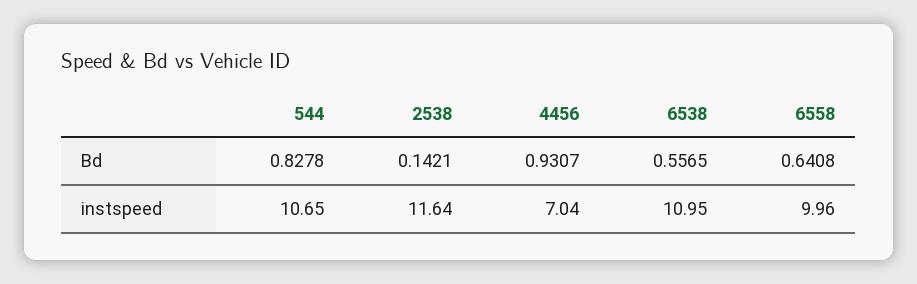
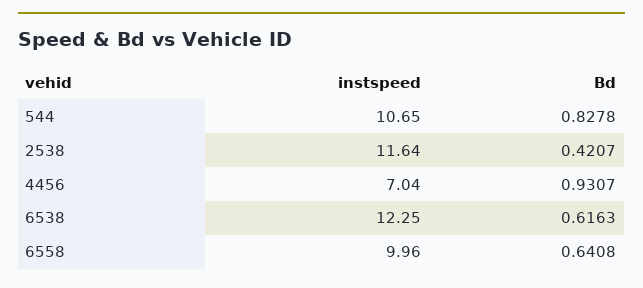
  {
    "544": {
      "Bd": 0.8278,
      "instspeed": 10.65
    },
    "2538": {
-     "Bd": 0.1421,
+     "Bd": 0.4207,
      "instspeed": 11.64
    },
    "4456": {
      "Bd": 0.9307,
      "instspeed": 7.04
    },
    "6538": {
-     "Bd": 0.5565,
+     "Bd": 0.6163,
-     "instspeed": 10.95
+     "instspeed": 12.25
    },
    "6558": {
      "Bd": 0.6408,
      "instspeed": 9.96
    }
  }

